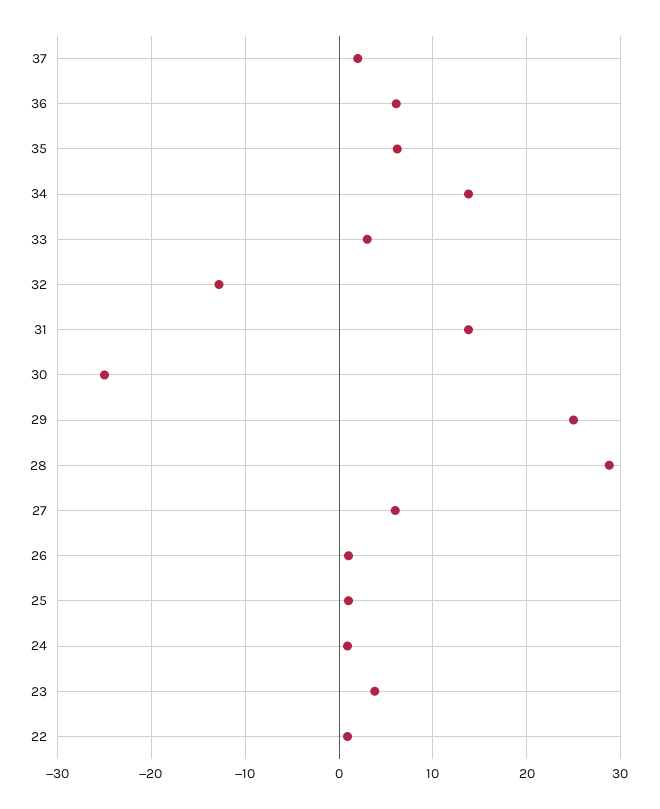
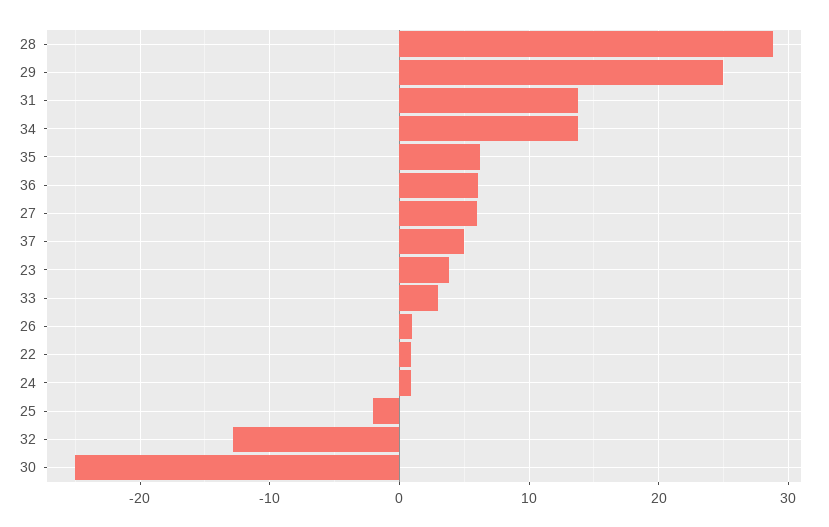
  {
-   "37": 2,
+   "37": 5,
    "36": 6,
    "35": 6,
    "34": 14,
    "33": 3,
    "32": -13,
    "31": 14,
    "30": -25,
    "29": 25,
    "28": 29,
    "27": 6,
    "26": 1,
-   "25": 1,
+   "25": -2,
    "24": 1,
    "23": 4,
    "22": 1
  }

